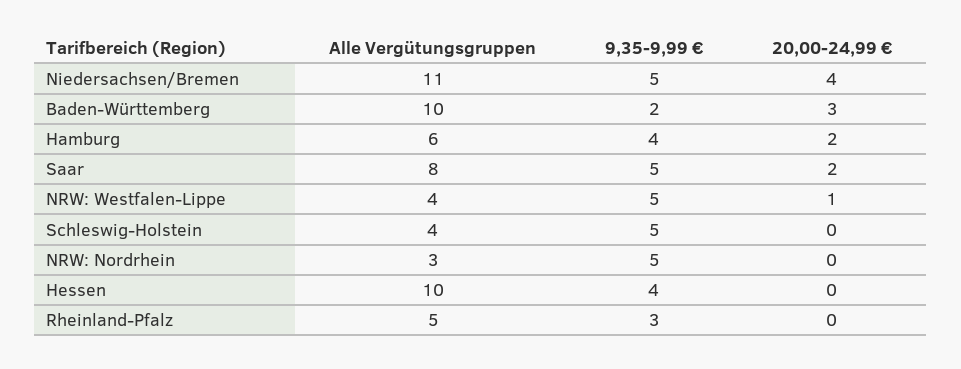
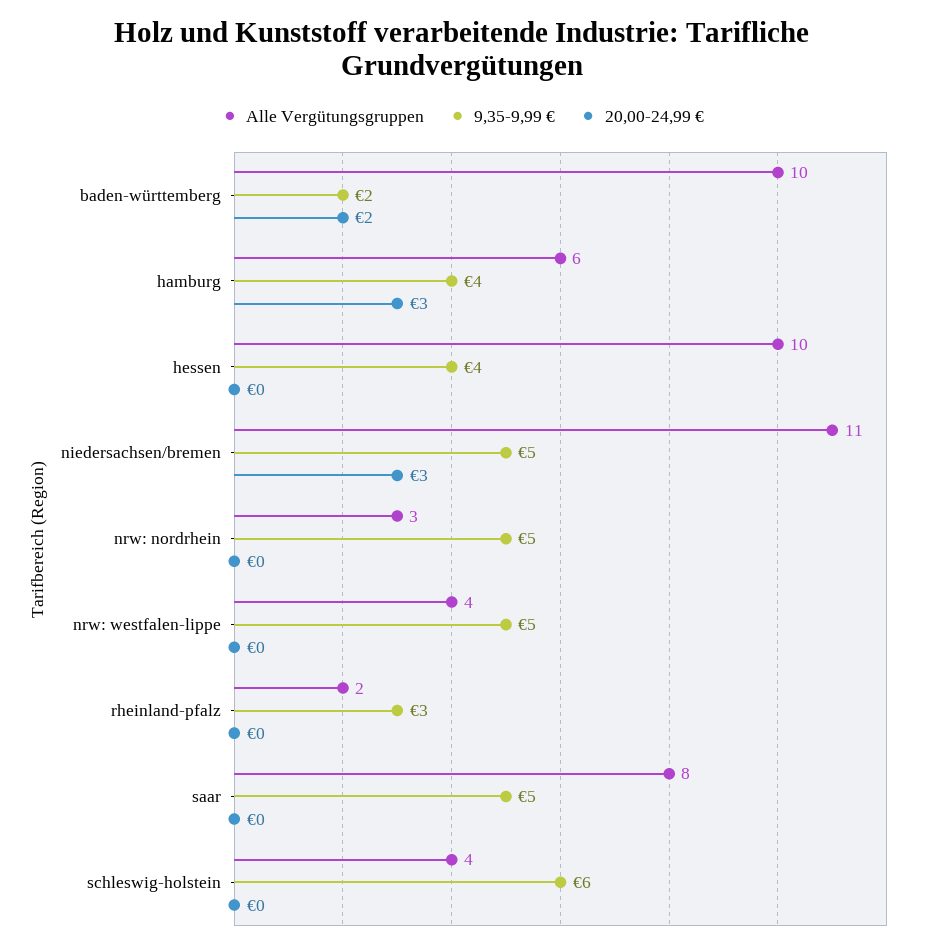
  {
    "Alle Vergütungsgruppen": {
      "Niedersachsen/Bremen": 11,
      "Baden-Württemberg": 10,
      "Hamburg": 6,
      "Saar": 8,
      "NRW: Westfalen-Lippe": 4,
      "Schleswig-Holstein": 4,
      "NRW: Nordrhein": 3,
      "Hessen": 10,
-     "Rheinland-Pfalz": 5
+     "Rheinland-Pfalz": 2
    },
    "9,35-9,99 €": {
      "Niedersachsen/Bremen": 5,
      "Baden-Württemberg": 2,
      "Hamburg": 4,
      "Saar": 5,
      "NRW: Westfalen-Lippe": 5,
-     "Schleswig-Holstein": 5,
+     "Schleswig-Holstein": 6,
      "NRW: Nordrhein": 5,
      "Hessen": 4,
      "Rheinland-Pfalz": 3
    },
    "20,00-24,99 €": {
-     "Niedersachsen/Bremen": 4,
+     "Niedersachsen/Bremen": 3,
-     "Baden-Württemberg": 3,
+     "Baden-Württemberg": 2,
-     "Hamburg": 2,
+     "Hamburg": 3,
-     "Saar": 2,
+     "Saar": 0,
-     "NRW: Westfalen-Lippe": 1,
+     "NRW: Westfalen-Lippe": 0,
      "Schleswig-Holstein": 0,
      "NRW: Nordrhein": 0,
      "Hessen": 0,
      "Rheinland-Pfalz": 0
    }
  }

